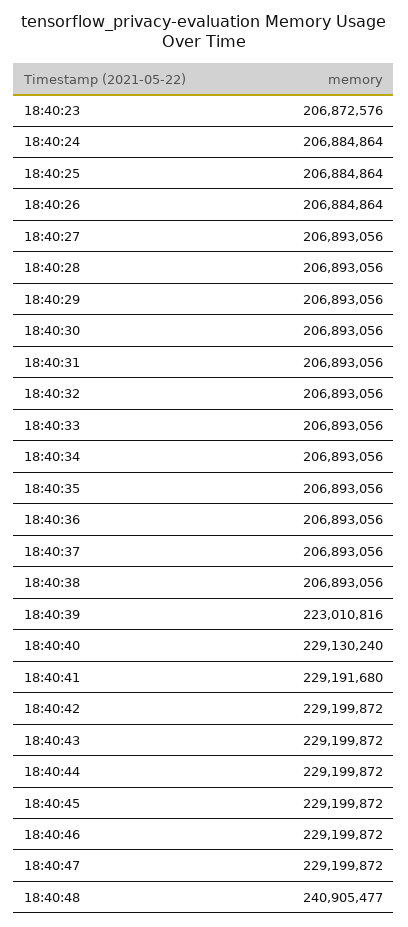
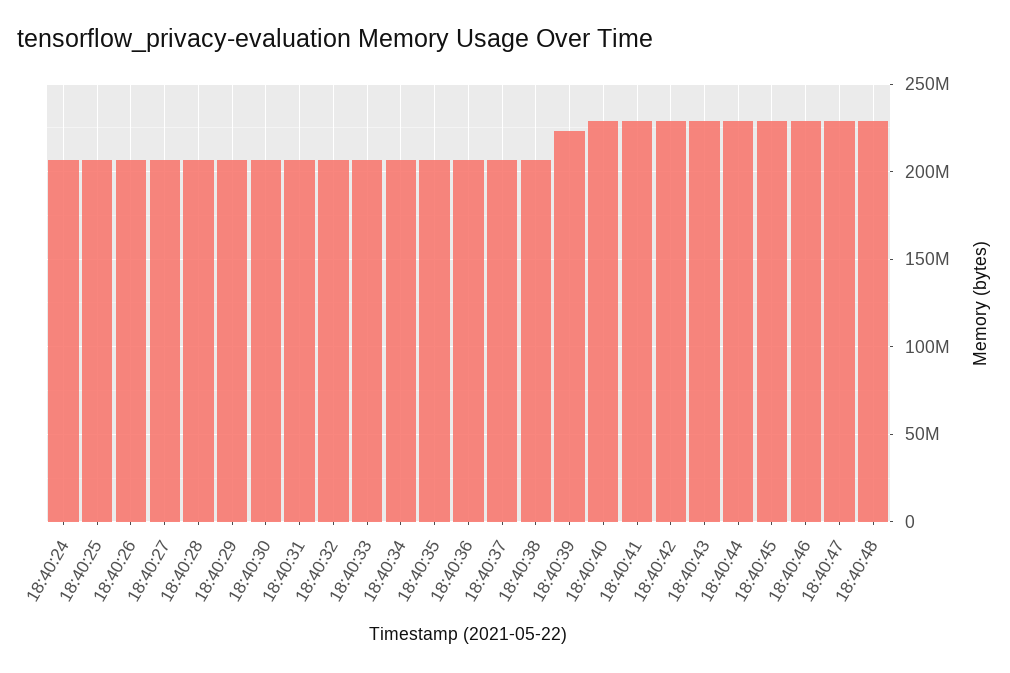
  {
-   "18:40:23": 206872576,
    "18:40:24": 206884864,
    "18:40:25": 206884864,
    "18:40:26": 206884864,
    "18:40:27": 206893056,
    "18:40:28": 206893056,
    "18:40:29": 206893056,
    "18:40:30": 206893056,
    "18:40:31": 206893056,
    "18:40:32": 206893056,
    "18:40:33": 206893056,
    "18:40:34": 206893056,
    "18:40:35": 206893056,
    "18:40:36": 206893056,
    "18:40:37": 206893056,
    "18:40:38": 206893056,
    "18:40:39": 223010816,
    "18:40:40": 229130240,
    "18:40:41": 229191680,
    "18:40:42": 229199872,
    "18:40:43": 229199872,
    "18:40:44": 229199872,
    "18:40:45": 229199872,
    "18:40:46": 229199872,
    "18:40:47": 229199872,
-   "18:40:48": 240905477
+   "18:40:48": 230000000
  }

